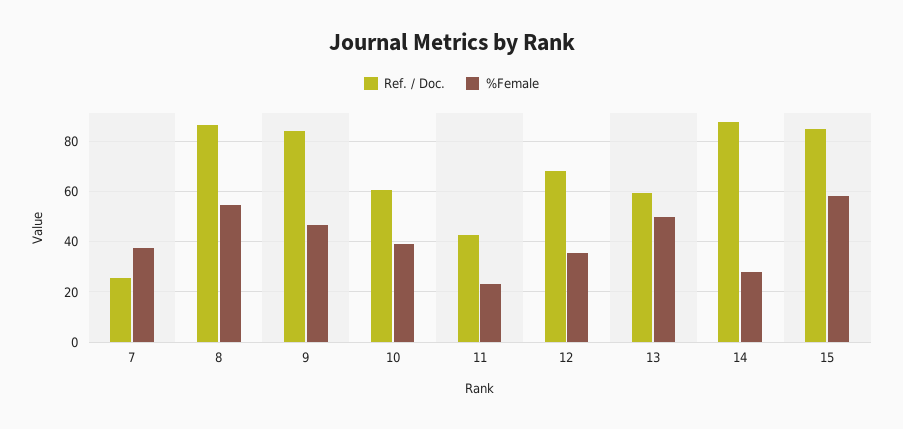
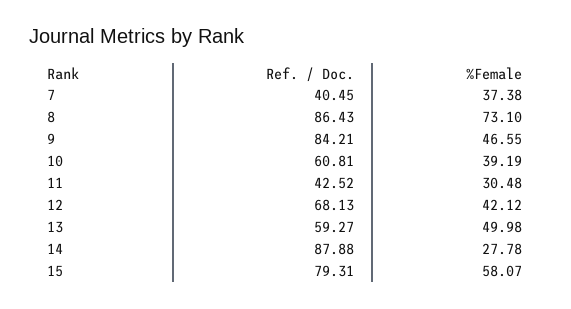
  {
    "Ref. / Doc.": {
-     "7": 25,
+     "7": 40.45,
      "8": 86.43,
      "9": 84.21,
      "10": 60.81,
      "11": 42.52,
      "12": 68.13,
      "13": 59.27,
      "14": 87.88,
-     "15": 85
+     "15": 79.31
    },
    "%Female": {
      "7": 37.38,
-     "8": 55,
+     "8": 73.1,
      "9": 46.55,
      "10": 39.19,
-     "11": 22.5,
+     "11": 30.48,
-     "12": 35,
+     "12": 42.12,
      "13": 49.98,
      "14": 27.78,
      "15": 58.07
    }
  }

